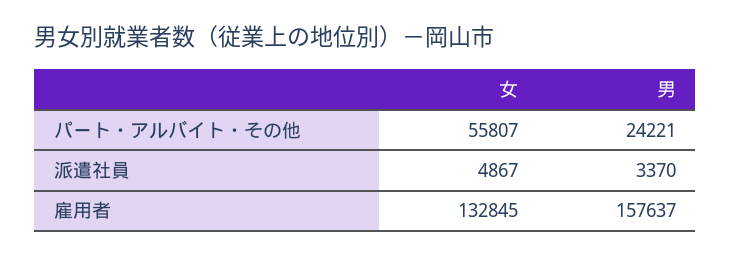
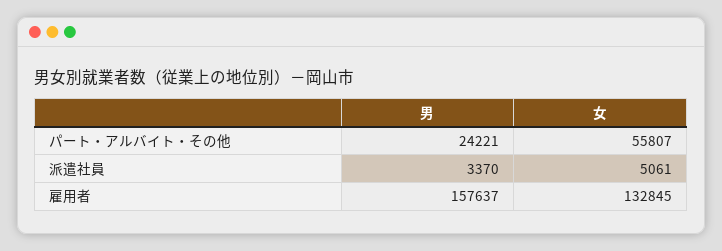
  {
    "女": {
      "パート・アルバイト・その他": 55807,
-     "派遣社員": 4867,
+     "派遣社員": 5061,
      "雇用者": 132845
    },
    "男": {
      "パート・アルバイト・その他": 24221,
      "派遣社員": 3370,
      "雇用者": 157637
    }
  }

